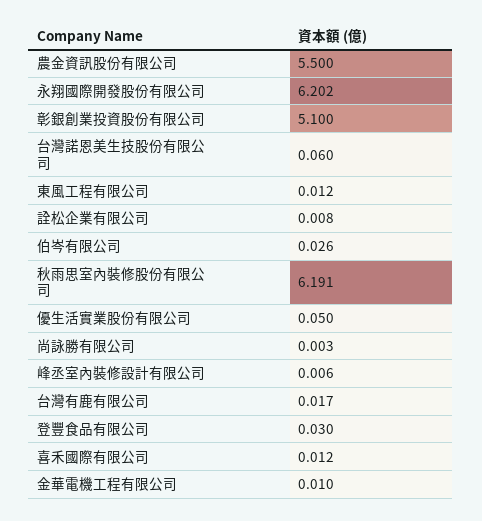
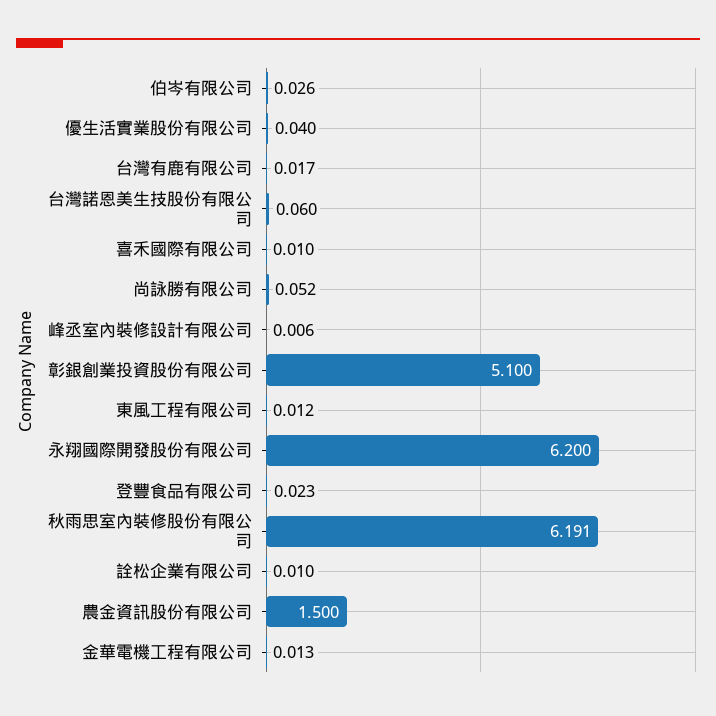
  {
-   "農金資訊股份有限公司": 5.5,
+   "農金資訊股份有限公司": 1.5,
-   "永翔國際開發股份有限公司": 6.202,
+   "永翔國際開發股份有限公司": 6.2,
    "彰銀創業投資股份有限公司": 5.1,
    "台灣諾恩美生技股份有限公司": 0.06,
    "東風工程有限公司": 0.012,
-   "詮松企業有限公司": 0.008,
+   "詮松企業有限公司": 0.01,
    "伯岑有限公司": 0.026,
    "秋雨思室內裝修股份有限公司": 6.191,
-   "優生活實業股份有限公司": 0.05,
+   "優生活實業股份有限公司": 0.04,
-   "尚詠勝有限公司": 0.003,
+   "尚詠勝有限公司": 0.052,
    "峰丞室內裝修設計有限公司": 0.006,
    "台灣有鹿有限公司": 0.017,
-   "登豐食品有限公司": 0.03,
+   "登豐食品有限公司": 0.023,
-   "喜禾國際有限公司": 0.012,
+   "喜禾國際有限公司": 0.01,
-   "金華電機工程有限公司": 0.01
+   "金華電機工程有限公司": 0.013
  }

